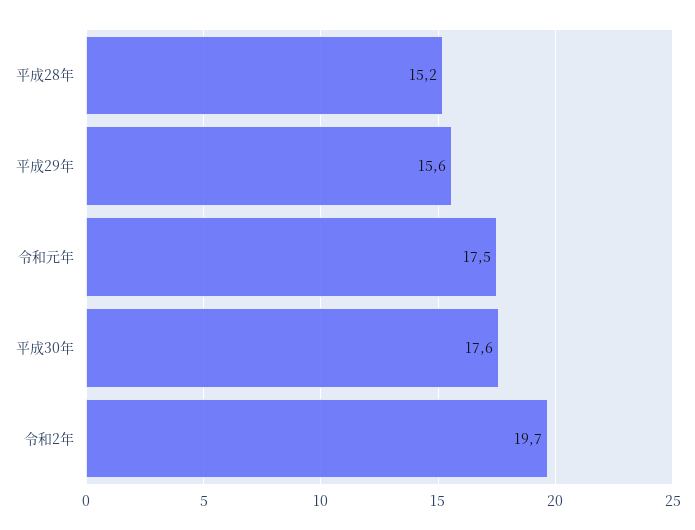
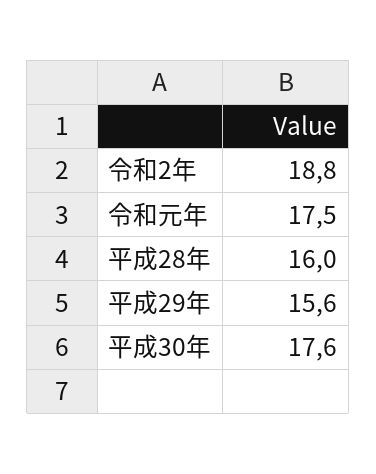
  {
-   "平成28年": 15.2,
+   "平成28年": 16,
    "平成29年": 15.6,
    "令和元年": 17.5,
    "平成30年": 17.6,
-   "令和2年": 19.7
+   "令和2年": 18.8
  }

